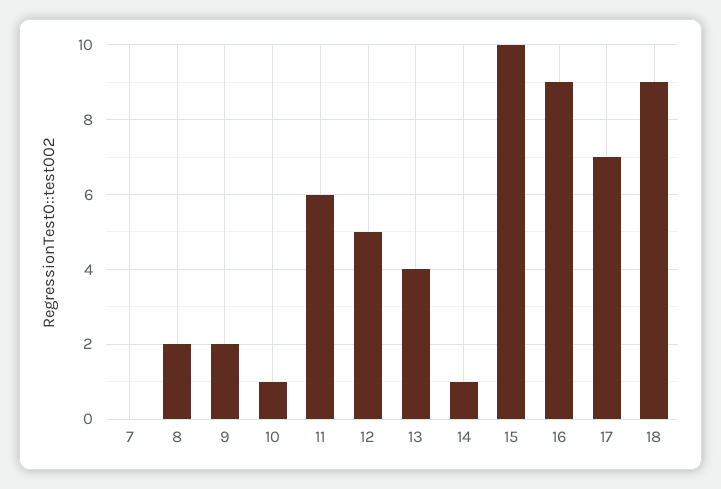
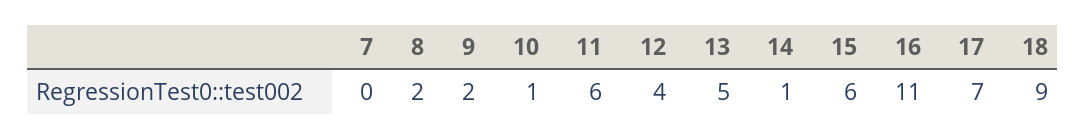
  {
    "7": 0,
    "8": 2,
    "9": 2,
    "10": 1,
    "11": 6,
-   "12": 5,
+   "12": 4,
-   "13": 4,
+   "13": 5,
    "14": 1,
-   "15": 10,
+   "15": 6,
-   "16": 9,
+   "16": 11,
    "17": 7,
    "18": 9
  }

